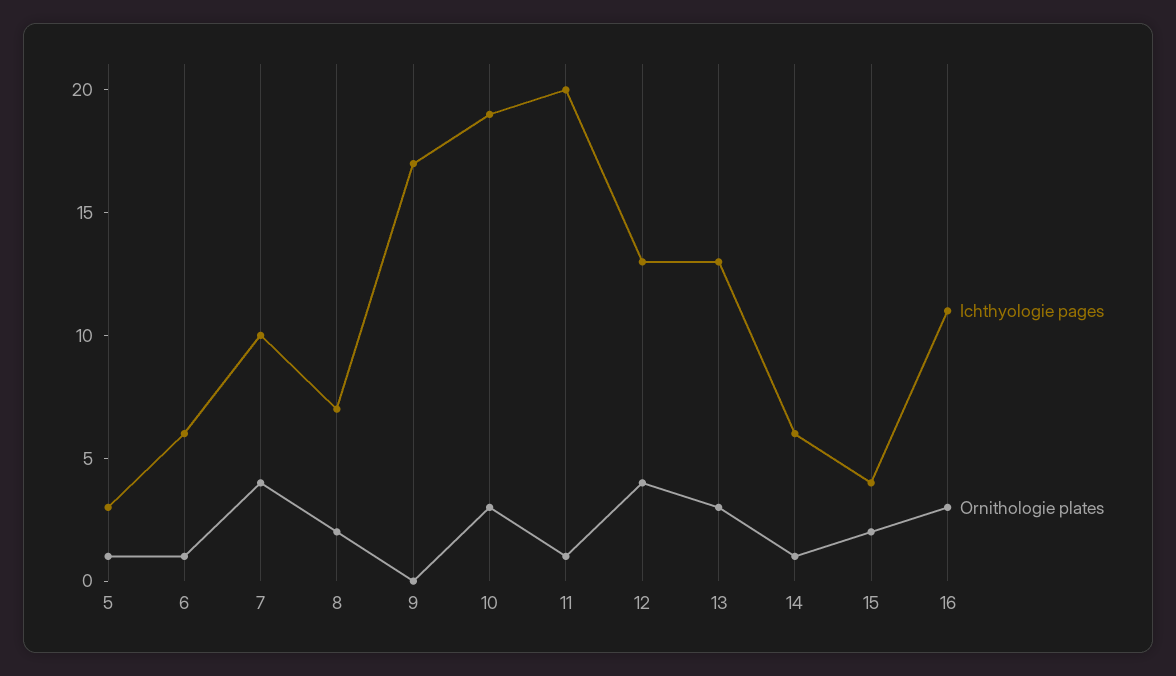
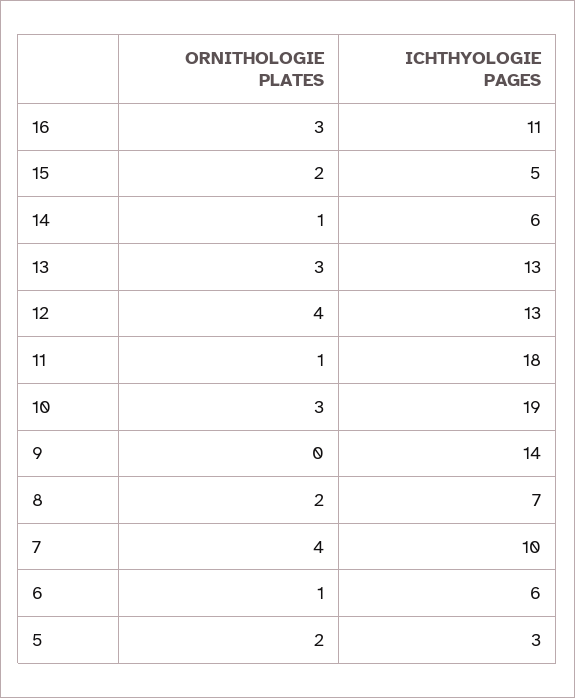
  {
    "Ichthyologie pages": {
      "5": 3,
      "6": 6,
      "7": 10,
      "8": 7,
-     "9": 17,
+     "9": 14,
      "10": 19,
-     "11": 20,
+     "11": 18,
      "12": 13,
      "13": 13,
      "14": 6,
-     "15": 4,
+     "15": 5,
      "16": 11
    },
    "Ornithologie plates": {
-     "5": 1,
+     "5": 2,
      "6": 1,
      "7": 4,
      "8": 2,
      "9": 0,
      "10": 3,
      "11": 1,
      "12": 4,
      "13": 3,
      "14": 1,
      "15": 2,
      "16": 3
    }
  }

